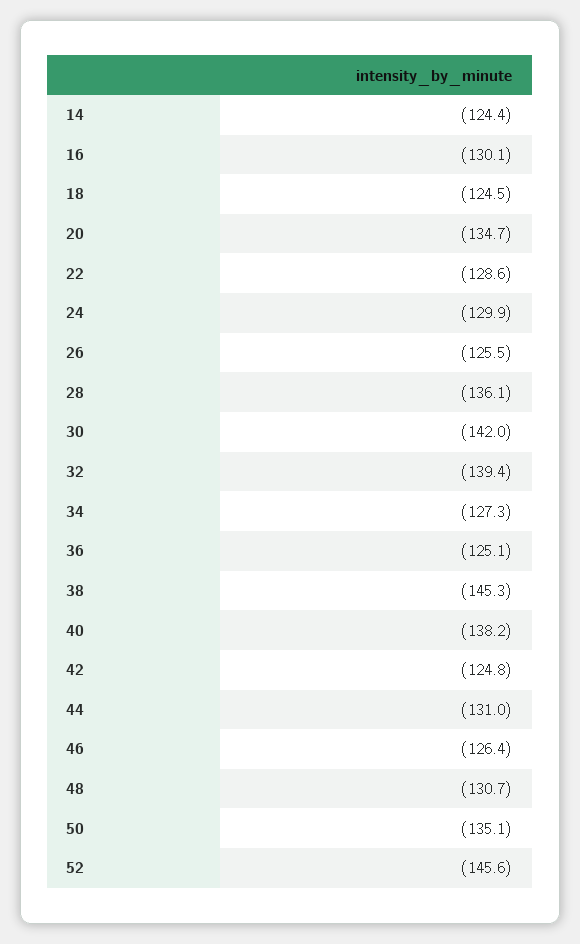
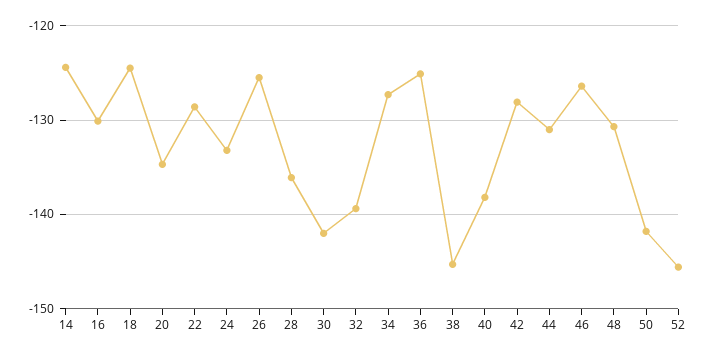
  {
    "14": -124.4,
    "16": -130.1,
    "18": -124.5,
    "20": -134.7,
    "22": -128.6,
-   "24": -129.9,
+   "24": -133,
    "26": -125.5,
    "28": -136.1,
    "30": -142,
    "32": -139.4,
    "34": -127.3,
    "36": -125.1,
    "38": -145.3,
    "40": -138.2,
-   "42": -124.8,
+   "42": -128,
    "44": -131,
    "46": -126.4,
    "48": -130.7,
-   "50": -135.1,
+   "50": -142,
    "52": -145.6
  }

